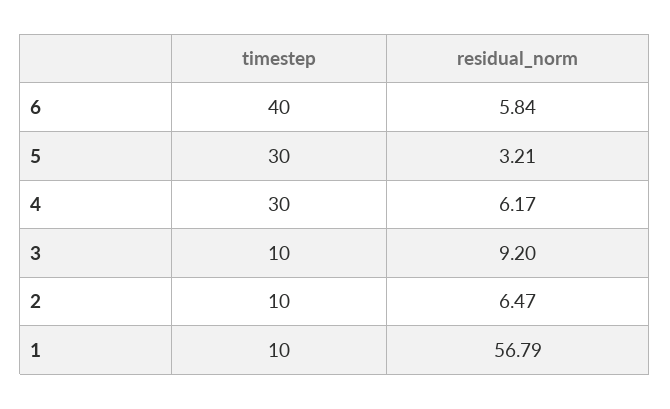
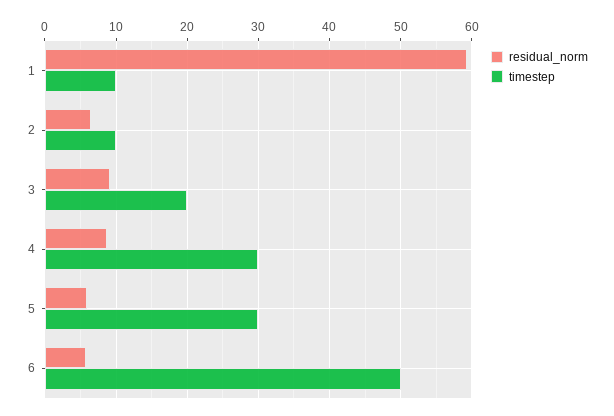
  {
    "timestep": {
-     "6": 40,
+     "6": 50,
      "5": 30,
      "4": 30,
-     "3": 10,
+     "3": 20,
      "2": 10,
      "1": 10
    },
    "residual_norm": {
      "6": 5.84,
-     "5": 3.21,
+     "5": 6,
-     "4": 6.17,
+     "4": 9,
      "3": 9.2,
      "2": 6.47,
-     "1": 56.79
+     "1": 59
    }
  }

